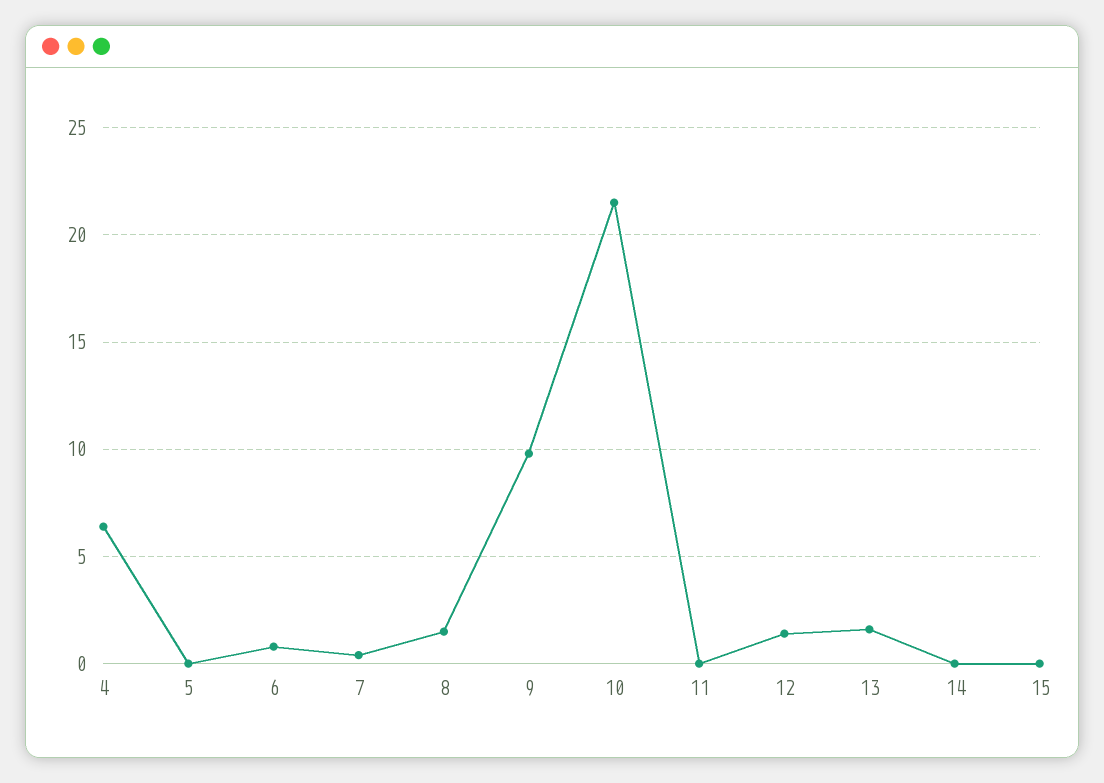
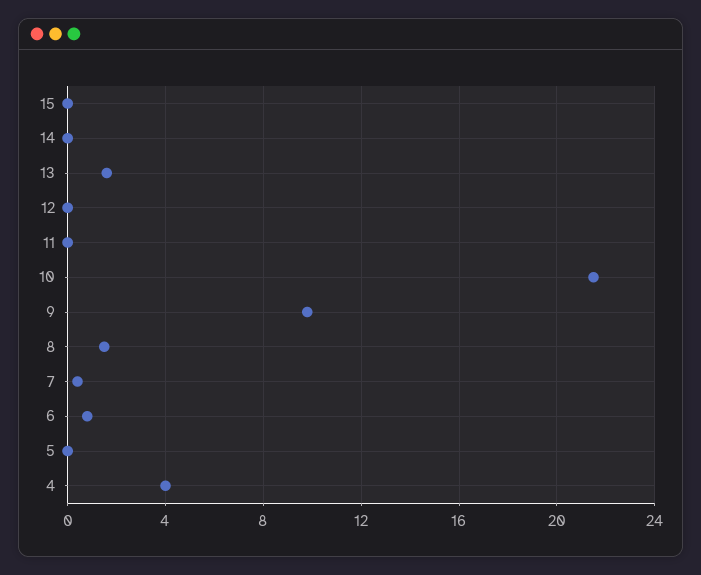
  {
-   "4": 6.5,
+   "4": 4,
    "5": 0,
    "6": 1,
    "7": 0.5,
    "8": 1.5,
    "9": 10,
    "10": 21.5,
    "11": 0,
-   "12": 1.5,
+   "12": 0,
    "13": 1.5,
    "14": 0,
    "15": 0
  }

